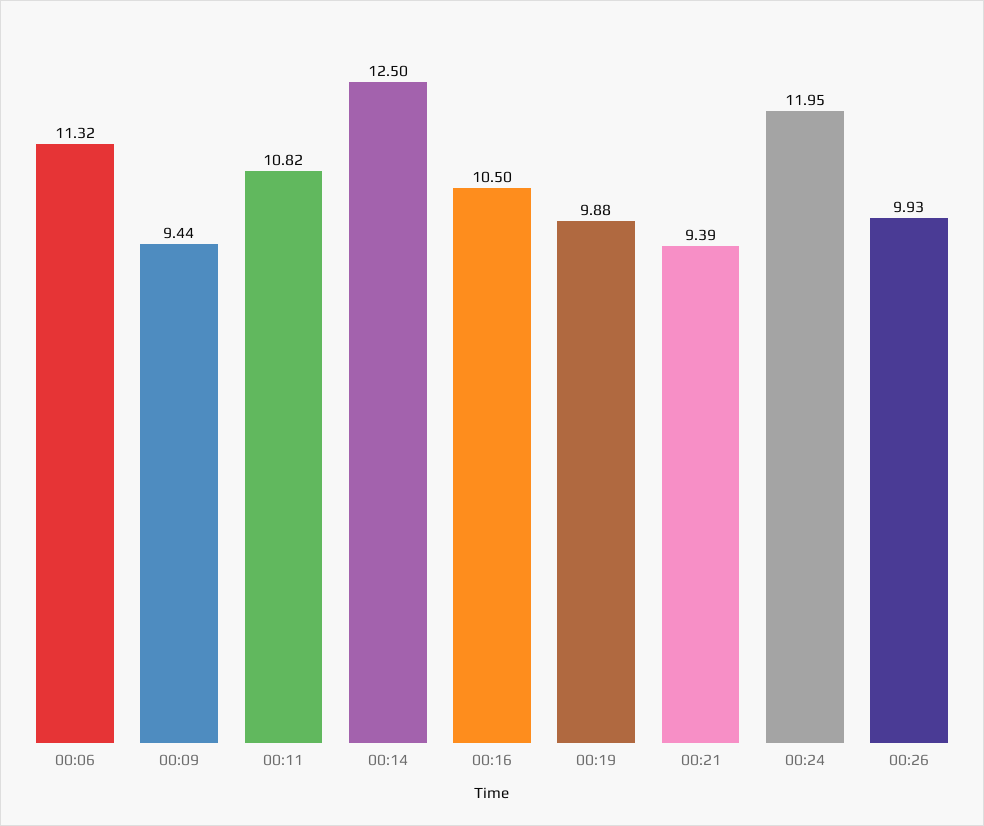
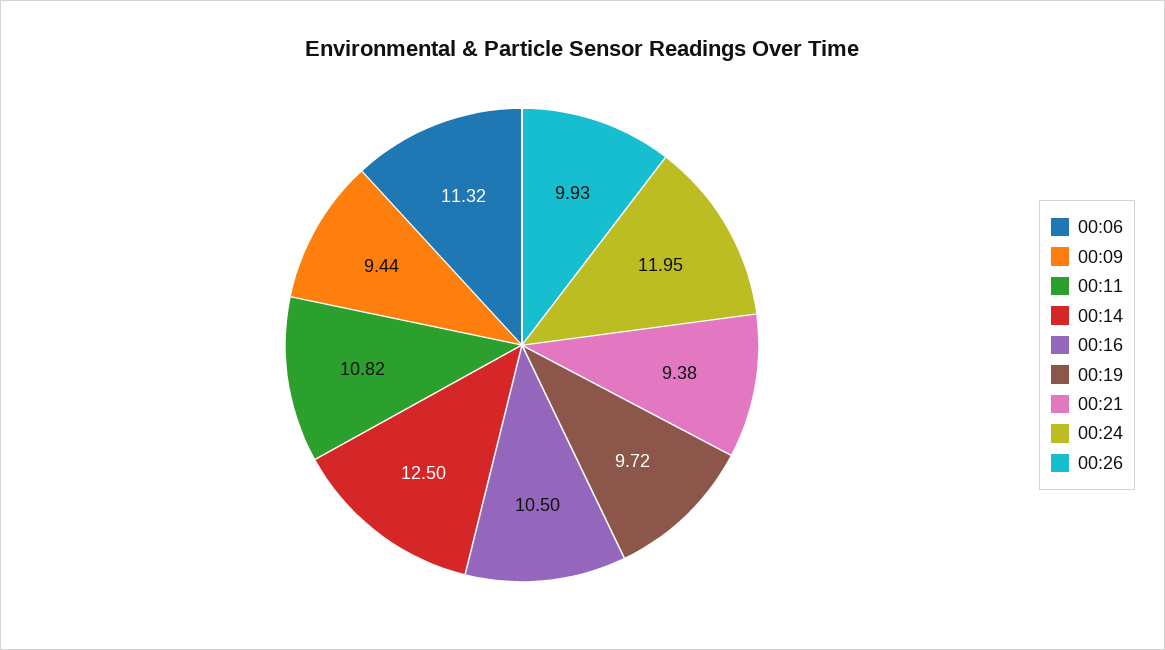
  {
    "00:06": 11.32,
    "00:09": 9.44,
    "00:11": 10.82,
    "00:14": 12.5,
    "00:16": 10.5,
-   "00:19": 9.88,
+   "00:19": 9.72,
-   "00:21": 9.39,
+   "00:21": 9.38,
    "00:24": 11.95,
    "00:26": 9.93
  }

